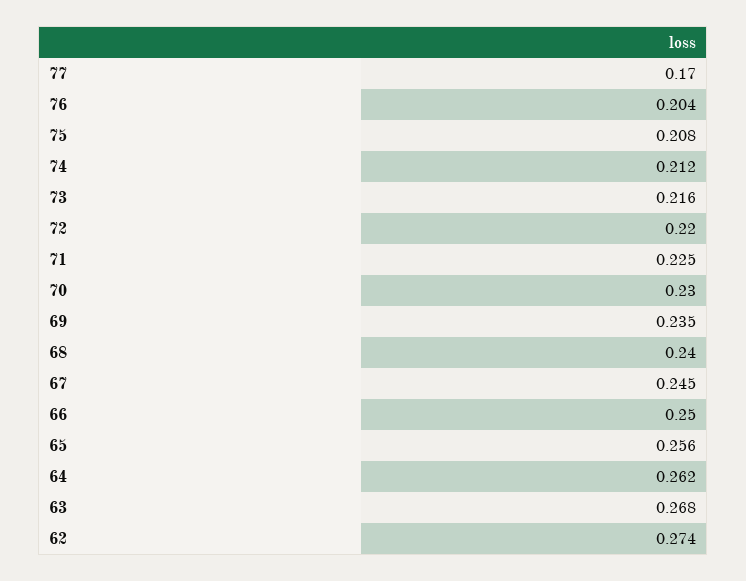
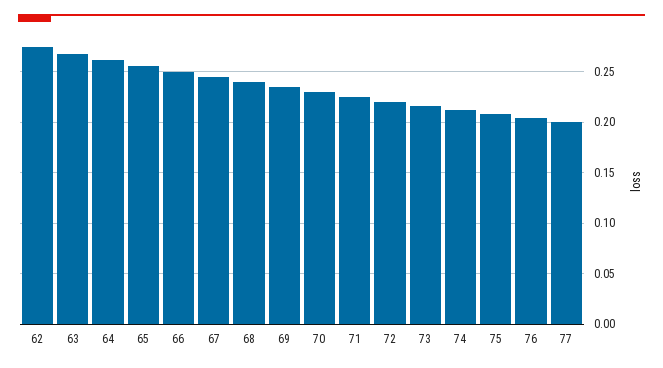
  {
-   "77": 0.17,
+   "77": 0.2,
    "76": 0.204,
    "75": 0.208,
    "74": 0.212,
    "73": 0.216,
    "72": 0.22,
    "71": 0.225,
    "70": 0.23,
    "69": 0.235,
    "68": 0.24,
    "67": 0.245,
    "66": 0.25,
    "65": 0.256,
    "64": 0.262,
    "63": 0.268,
    "62": 0.274
  }

